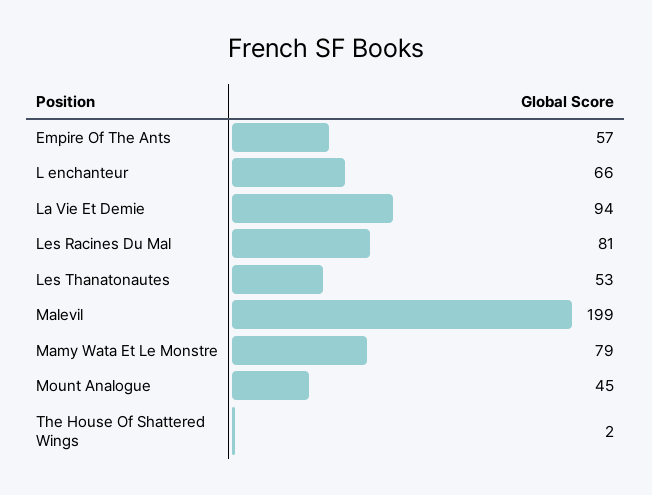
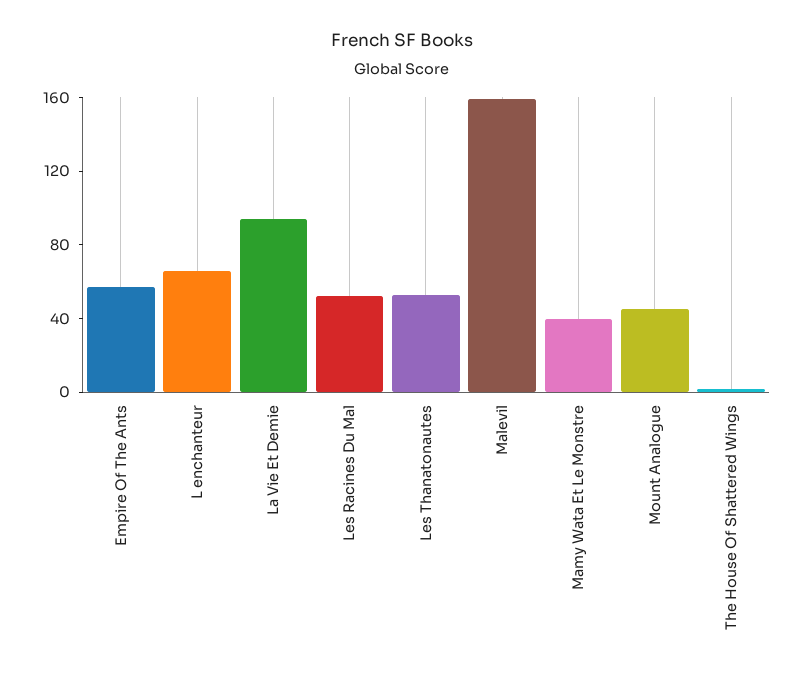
  {
    "Empire Of The Ants": 57,
    "L enchanteur": 66,
    "La Vie Et Demie": 94,
-   "Les Racines Du Mal": 81,
+   "Les Racines Du Mal": 50,
    "Les Thanatonautes": 53,
-   "Malevil": 199,
+   "Malevil": 160,
-   "Mamy Wata Et Le Monstre": 79,
+   "Mamy Wata Et Le Monstre": 40,
    "Mount Analogue": 45,
    "The House Of Shattered Wings": 2
  }

